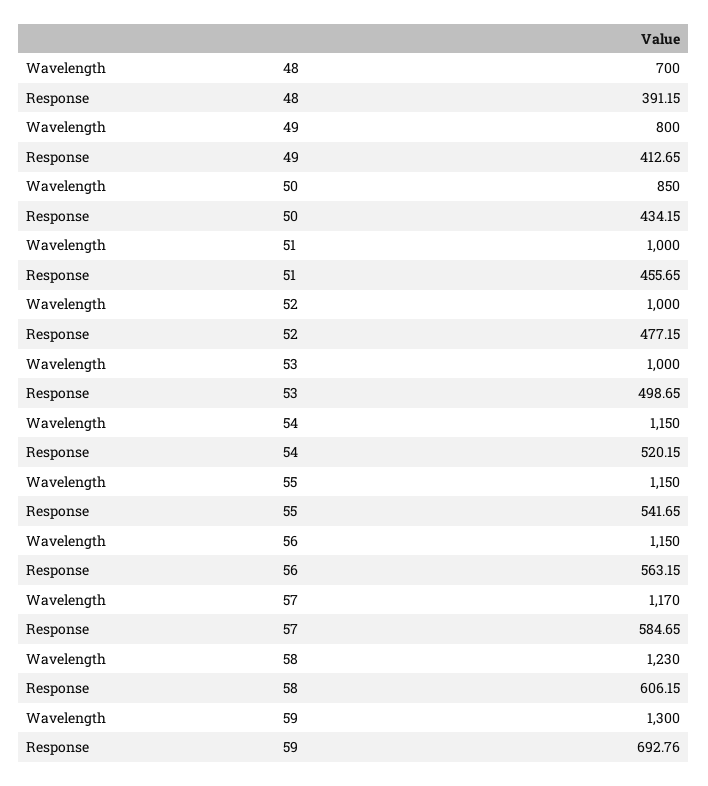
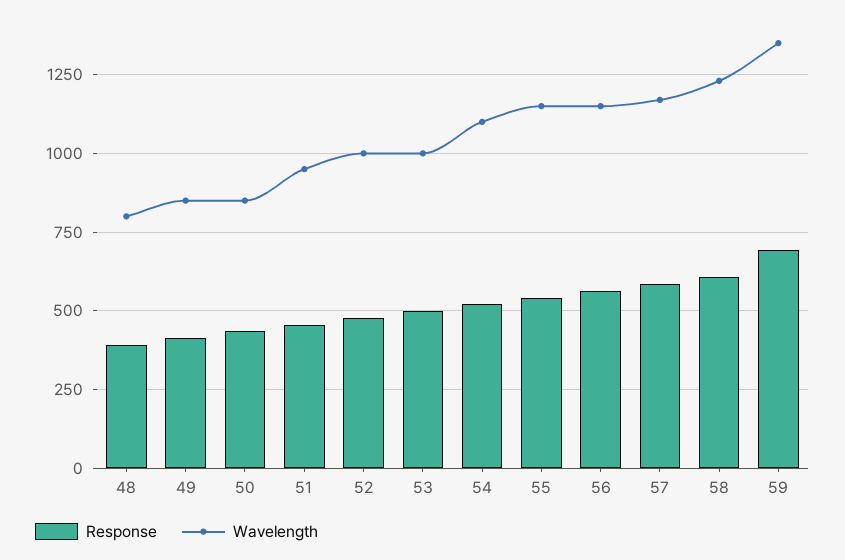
  {
    "Wavelength": {
-     "48": 700,
+     "48": 800,
-     "49": 800,
+     "49": 850,
      "50": 850,
-     "51": 1000,
+     "51": 950,
      "52": 1000,
      "53": 1000,
-     "54": 1150,
+     "54": 1100,
      "55": 1150,
      "56": 1150,
      "57": 1170,
      "58": 1230,
-     "59": 1300
+     "59": 1350
    },
    "Response": {
      "48": 391.15,
      "49": 412.65,
      "50": 434.15,
      "51": 455.65,
      "52": 477.15,
      "53": 498.65,
      "54": 520.15,
      "55": 541.65,
      "56": 563.15,
      "57": 584.65,
      "58": 606.15,
      "59": 692.76
    }
  }

